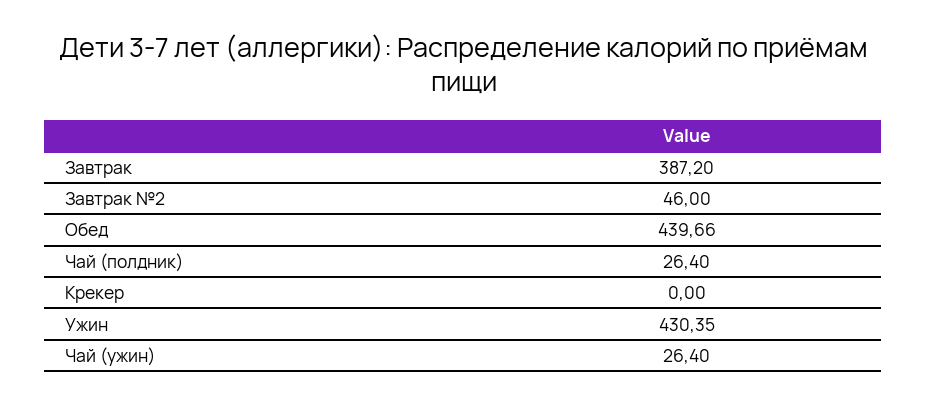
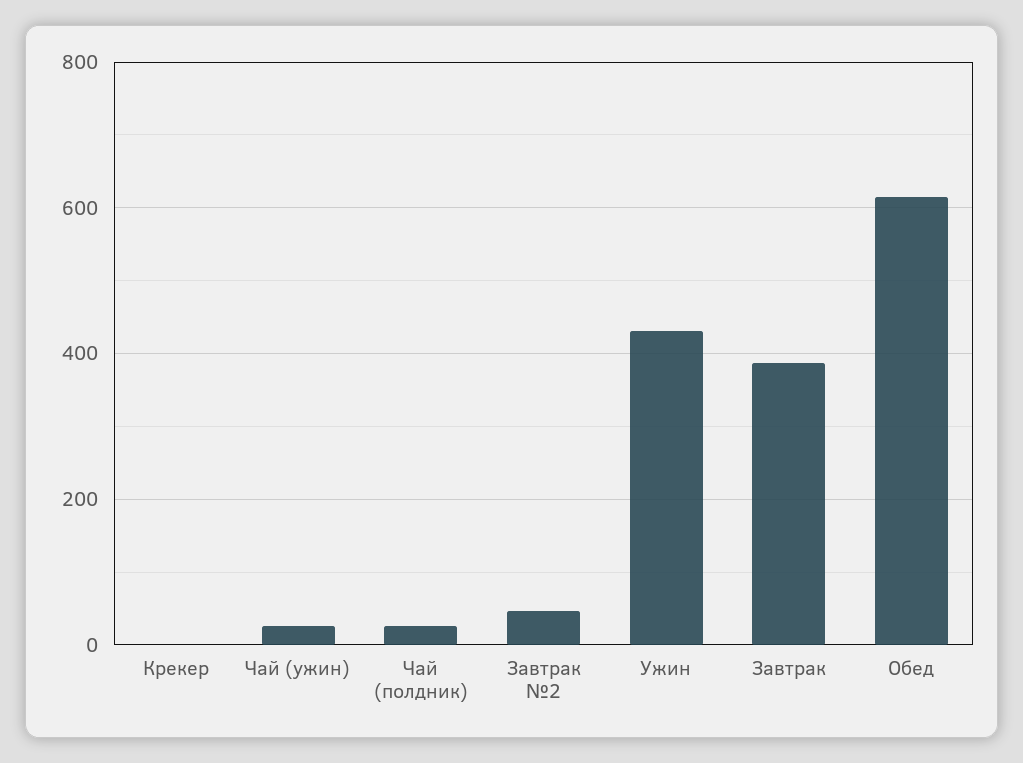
  {
    "Завтрак": 387.2,
    "Завтрак №2": 46,
-   "Обед": 439.66,
+   "Обед": 620,
    "Чай (полдник)": 26.4,
    "Крекер": 0,
    "Ужин": 430.35,
    "Чай (ужин)": 26.4
  }

